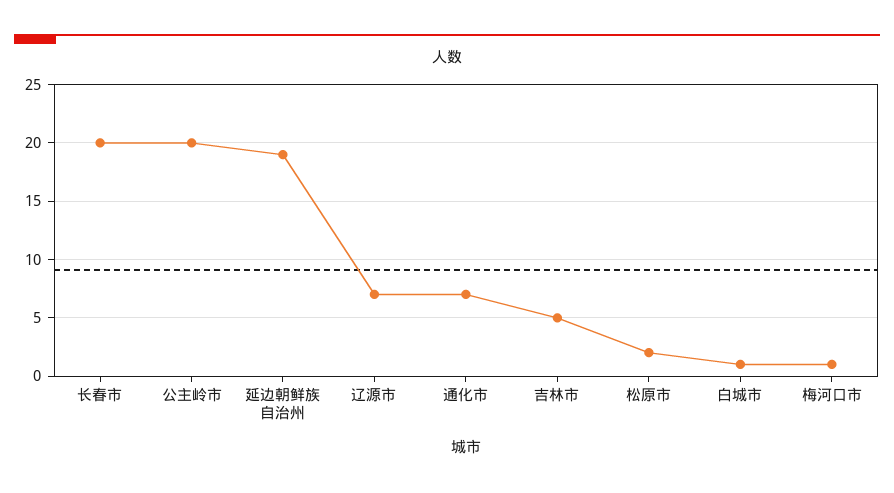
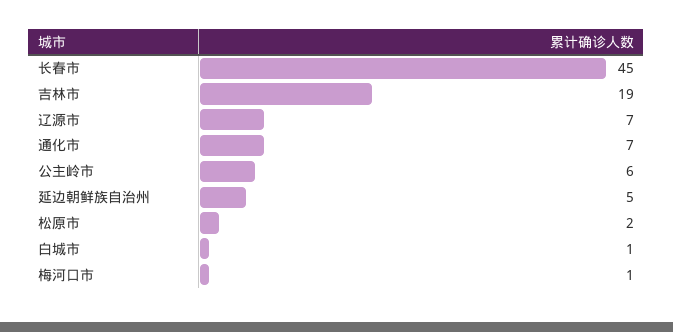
  {
-   "长春市": 20,
+   "长春市": 45,
-   "公主岭市": 20,
+   "公主岭市": 6,
-   "延边朝鲜族自治州": 19,
+   "延边朝鲜族自治州": 5,
    "辽源市": 7,
    "通化市": 7,
-   "吉林市": 5,
+   "吉林市": 19,
    "松原市": 2,
    "白城市": 1,
    "梅河口市": 1
  }

